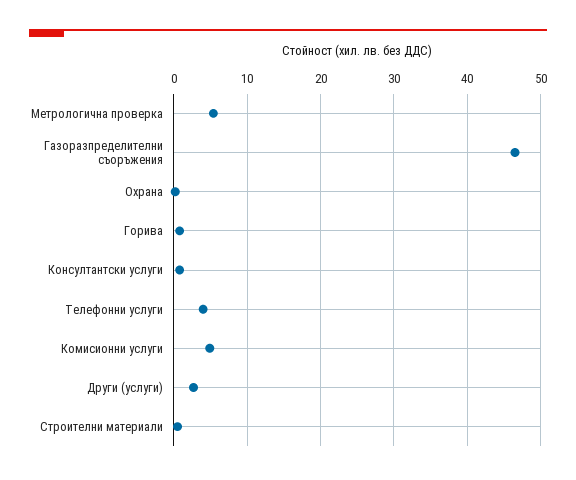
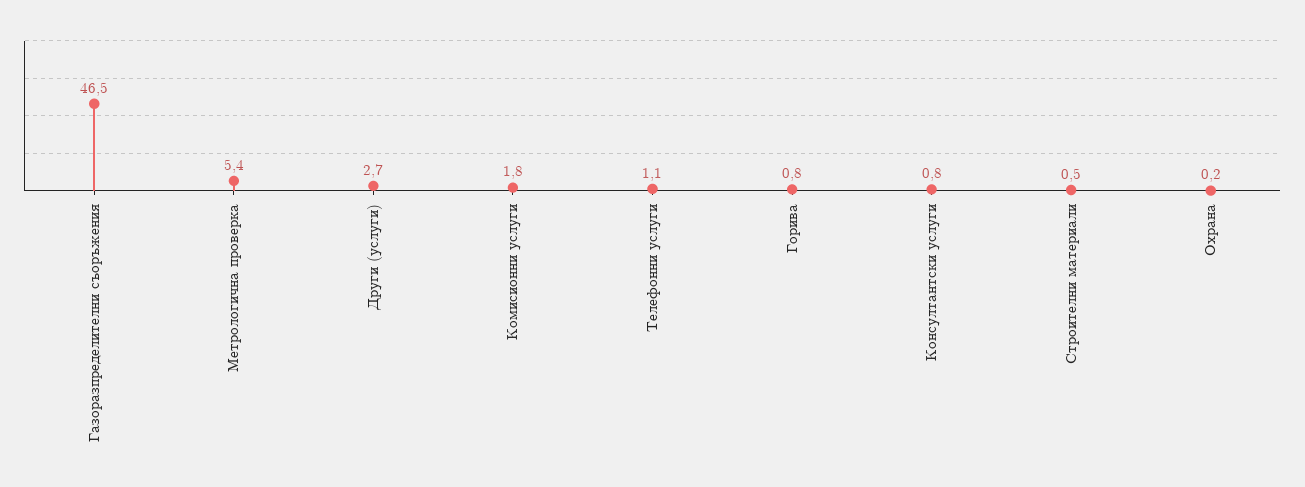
  {
    "Метрологична проверка": 5.4,
    "Газоразпределителни съоръжения": 46.5,
    "Охрана": 0.2,
    "Горива": 0.8,
    "Консултантски услуги": 0.8,
-   "Телефонни услуги": 4,
+   "Телефонни услуги": 1.1,
-   "Комисионни услуги": 5,
+   "Комисионни услуги": 1.8,
    "Други (услуги)": 2.7,
    "Строителни материали": 0.5
  }

